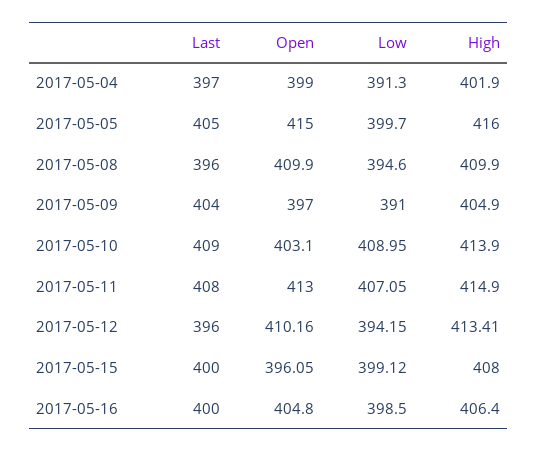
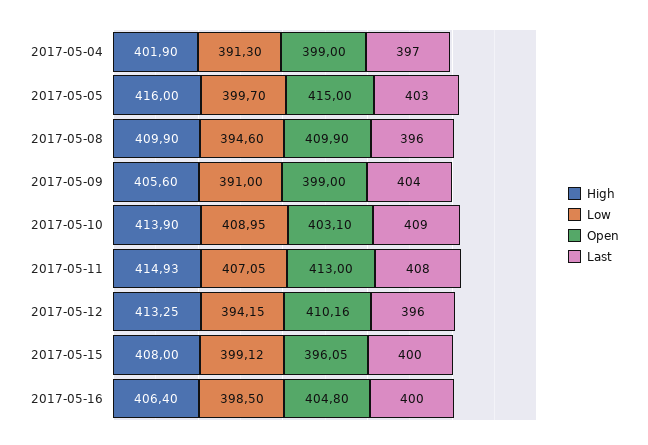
  {
    "Last": {
      "2017-05-04": 397,
-     "2017-05-05": 405,
+     "2017-05-05": 403,
      "2017-05-08": 396,
      "2017-05-09": 404,
      "2017-05-10": 409,
      "2017-05-11": 408,
      "2017-05-12": 396,
      "2017-05-15": 400,
      "2017-05-16": 400
    },
    "Open": {
      "2017-05-04": 399,
      "2017-05-05": 415,
      "2017-05-08": 409.9,
-     "2017-05-09": 397,
+     "2017-05-09": 399,
      "2017-05-10": 403.1,
      "2017-05-11": 413,
      "2017-05-12": 410.16,
      "2017-05-15": 396.05,
      "2017-05-16": 404.8
    },
    "Low": {
      "2017-05-04": 391.3,
      "2017-05-05": 399.7,
      "2017-05-08": 394.6,
      "2017-05-09": 391,
      "2017-05-10": 408.95,
      "2017-05-11": 407.05,
      "2017-05-12": 394.15,
      "2017-05-15": 399.12,
      "2017-05-16": 398.5
    },
    "High": {
      "2017-05-04": 401.9,
      "2017-05-05": 416,
      "2017-05-08": 409.9,
-     "2017-05-09": 404.9,
+     "2017-05-09": 405.6,
      "2017-05-10": 413.9,
-     "2017-05-11": 414.9,
+     "2017-05-11": 414.93,
-     "2017-05-12": 413.41,
+     "2017-05-12": 413.25,
      "2017-05-15": 408,
      "2017-05-16": 406.4
    }
  }

